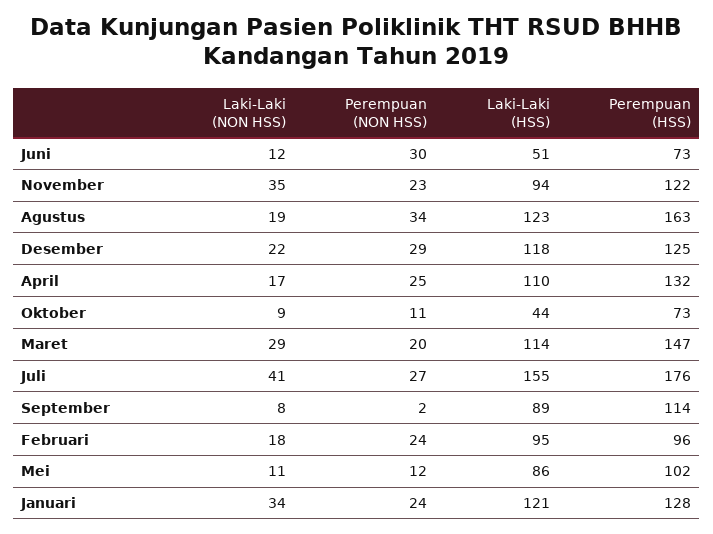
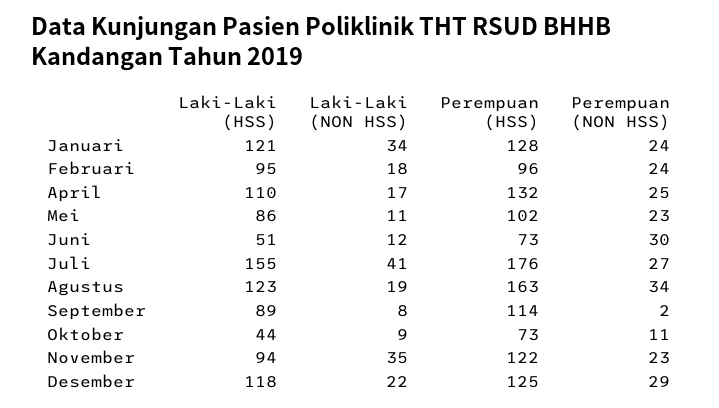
  {
    "Laki-Laki (NON HSS)": {
      "Juni": 12,
      "November": 35,
      "Agustus": 19,
      "Desember": 22,
      "April": 17,
      "Oktober": 9,
-     "Maret": 29,
      "Juli": 41,
      "September": 8,
      "Februari": 18,
      "Mei": 11,
      "Januari": 34
    },
    "Perempuan (NON HSS)": {
      "Juni": 30,
      "November": 23,
      "Agustus": 34,
      "Desember": 29,
      "April": 25,
      "Oktober": 11,
-     "Maret": 20,
      "Juli": 27,
      "September": 2,
      "Februari": 24,
-     "Mei": 12,
+     "Mei": 23,
      "Januari": 24
    },
    "Laki-Laki (HSS)": {
      "Juni": 51,
      "November": 94,
      "Agustus": 123,
      "Desember": 118,
      "April": 110,
      "Oktober": 44,
-     "Maret": 114,
      "Juli": 155,
      "September": 89,
      "Februari": 95,
      "Mei": 86,
      "Januari": 121
    },
    "Perempuan (HSS)": {
      "Juni": 73,
      "November": 122,
      "Agustus": 163,
      "Desember": 125,
      "April": 132,
      "Oktober": 73,
-     "Maret": 147,
      "Juli": 176,
      "September": 114,
      "Februari": 96,
      "Mei": 102,
      "Januari": 128
    }
  }

